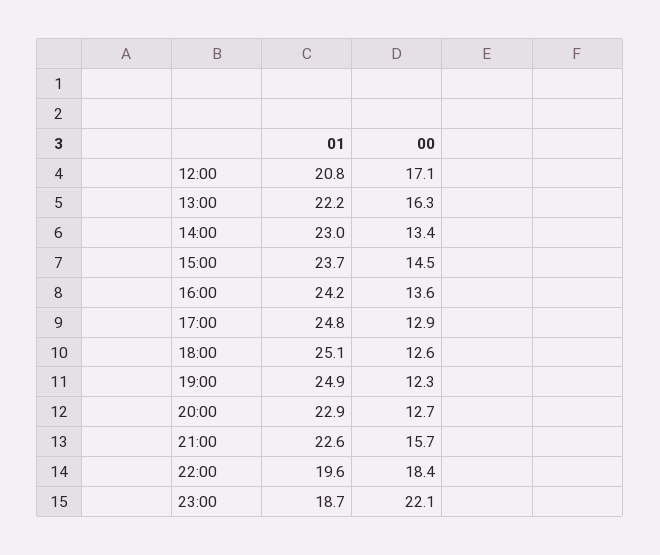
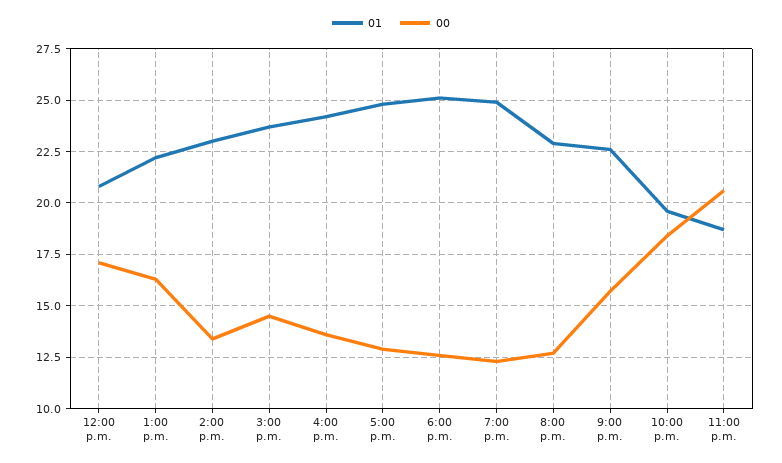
  {
    "01": {
      "12:00": 20.8,
      "13:00": 22.2,
      "14:00": 23,
      "15:00": 23.7,
      "16:00": 24.2,
      "17:00": 24.8,
      "18:00": 25.1,
      "19:00": 24.9,
      "20:00": 22.9,
      "21:00": 22.6,
      "22:00": 19.6,
      "23:00": 18.7
    },
    "00": {
      "12:00": 17.1,
      "13:00": 16.3,
      "14:00": 13.4,
      "15:00": 14.5,
      "16:00": 13.6,
      "17:00": 12.9,
      "18:00": 12.6,
      "19:00": 12.3,
      "20:00": 12.7,
      "21:00": 15.7,
      "22:00": 18.4,
-     "23:00": 22.1
+     "23:00": 20.5
    }
  }

